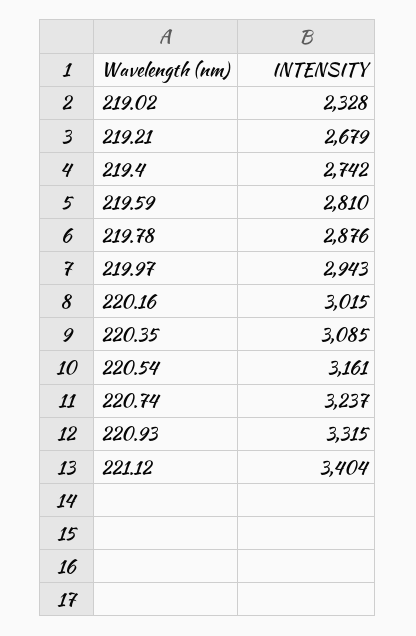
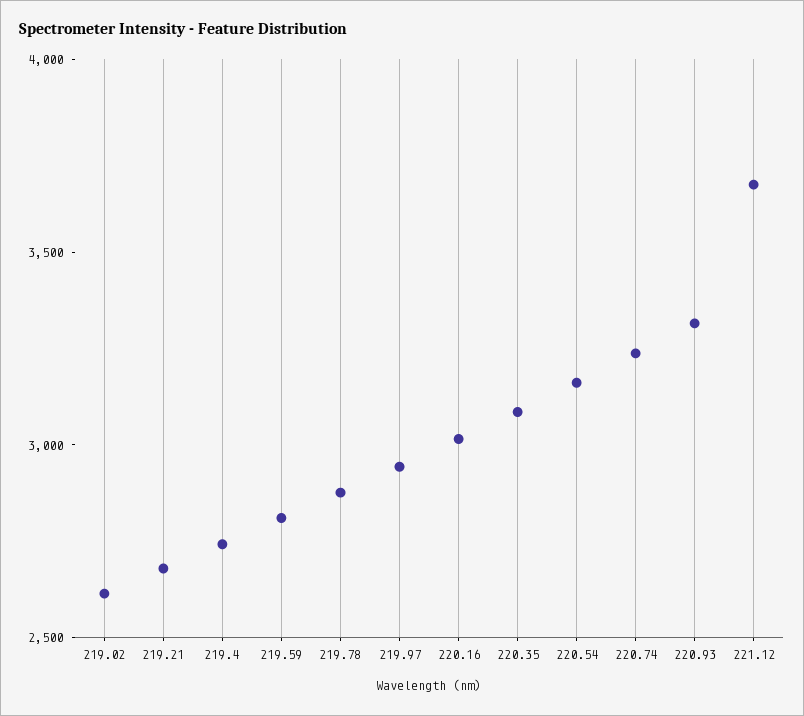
  {
-   "219.02": 2328,
+   "219.02": 2600,
    "219.21": 2679,
    "219.4": 2742,
    "219.59": 2810,
    "219.78": 2876,
    "219.97": 2943,
    "220.16": 3015,
    "220.35": 3085,
    "220.54": 3161,
    "220.74": 3237,
    "220.93": 3315,
-   "221.12": 3404
+   "221.12": 3700
  }

